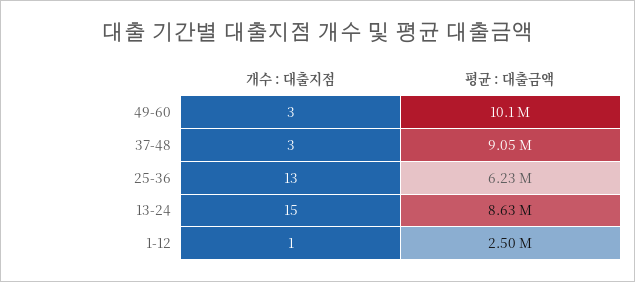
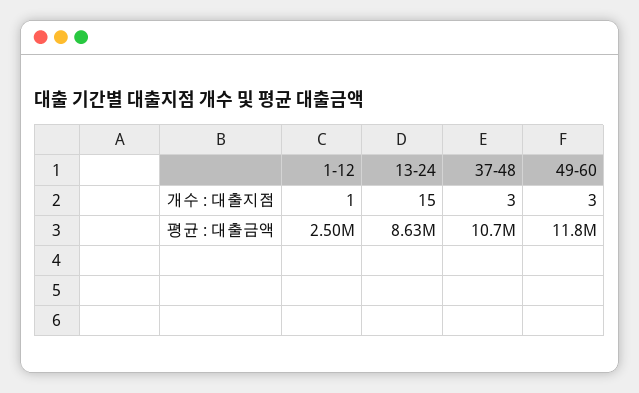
  {
    "개수 : 대출지점": {
      "49-60": 3,
      "37-48": 3,
-     "25-36": 13,
      "13-24": 15,
      "1-12": 1
    },
    "평균 : 대출금액": {
-     "49-60": 10100000,
+     "49-60": 11800000,
-     "37-48": 9050000,
+     "37-48": 10700000,
-     "25-36": 6230000,
      "13-24": 8630000,
      "1-12": 2500000
    }
  }

